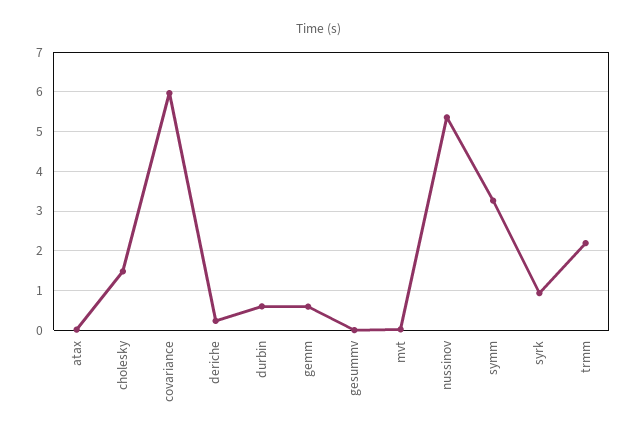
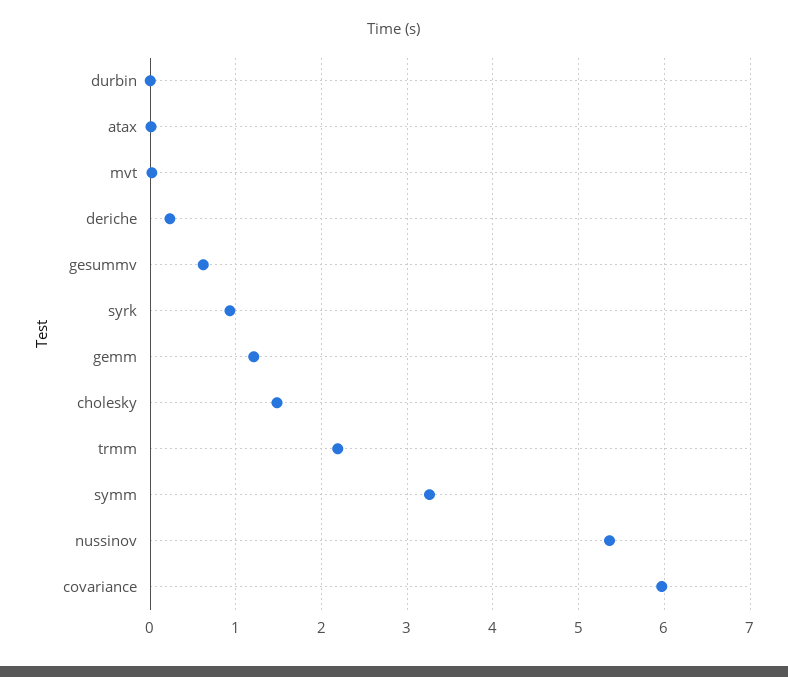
  {
    "atax": 0,
    "cholesky": 1.5,
    "covariance": 6,
    "deriche": 0.2,
-   "durbin": 0.6,
+   "durbin": 0,
-   "gemm": 0.6,
+   "gemm": 1.2,
-   "gesummv": 0,
+   "gesummv": 0.6,
    "mvt": 0,
    "nussinov": 5.4,
    "symm": 3.3,
    "syrk": 0.9,
    "trmm": 2.2
  }

